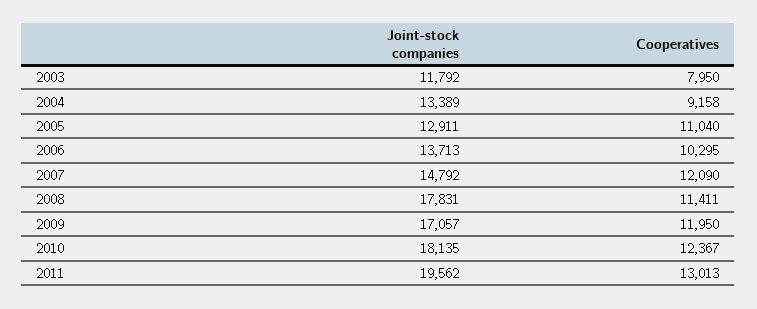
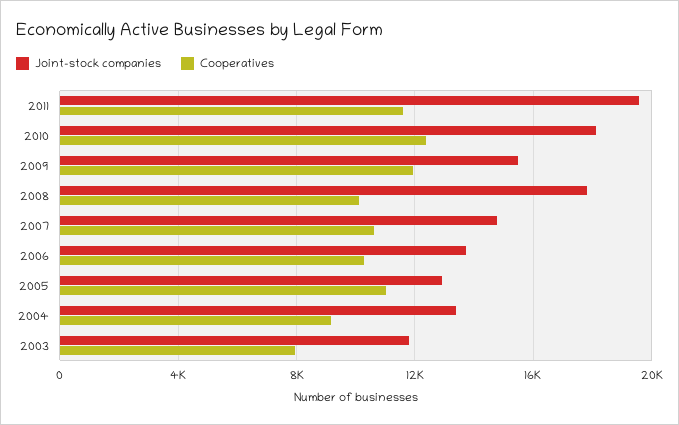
  {
    "Joint-stock companies": {
      "2003": 11792,
      "2004": 13389,
      "2005": 12911,
      "2006": 13713,
      "2007": 14792,
      "2008": 17831,
-     "2009": 17057,
+     "2009": 15500,
      "2010": 18135,
      "2011": 19562
    },
    "Cooperatives": {
      "2003": 7950,
      "2004": 9158,
      "2005": 11040,
      "2006": 10295,
-     "2007": 12090,
+     "2007": 10500,
-     "2008": 11411,
+     "2008": 10000,
      "2009": 11950,
      "2010": 12367,
-     "2011": 13013
+     "2011": 11500
    }
  }

